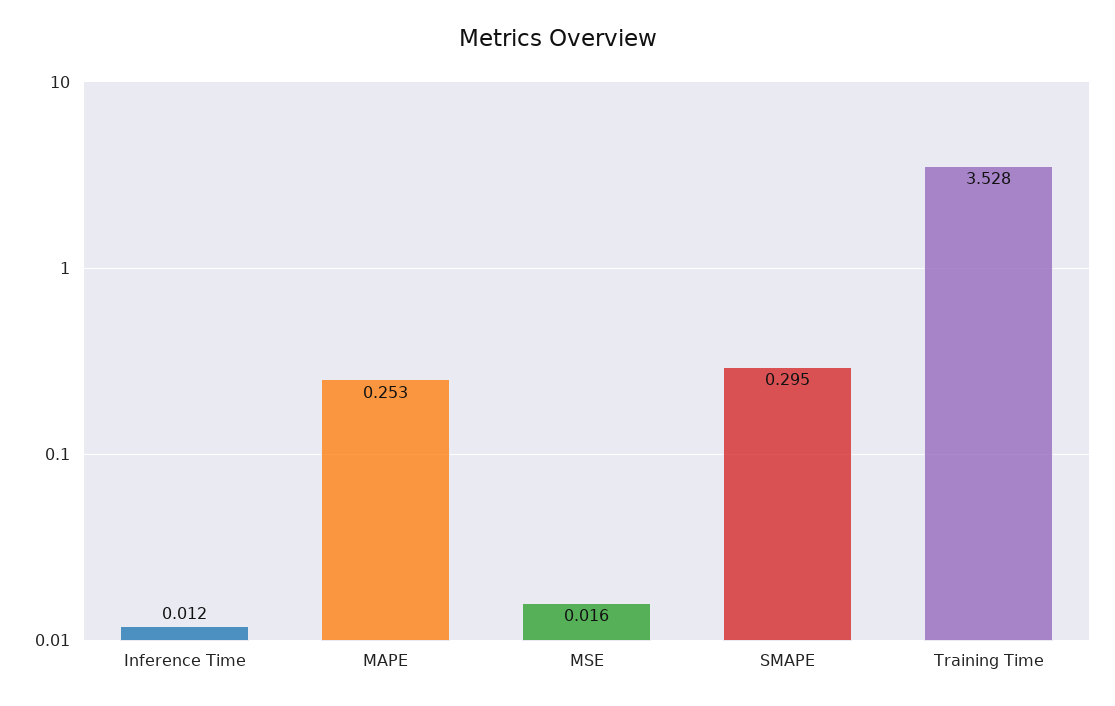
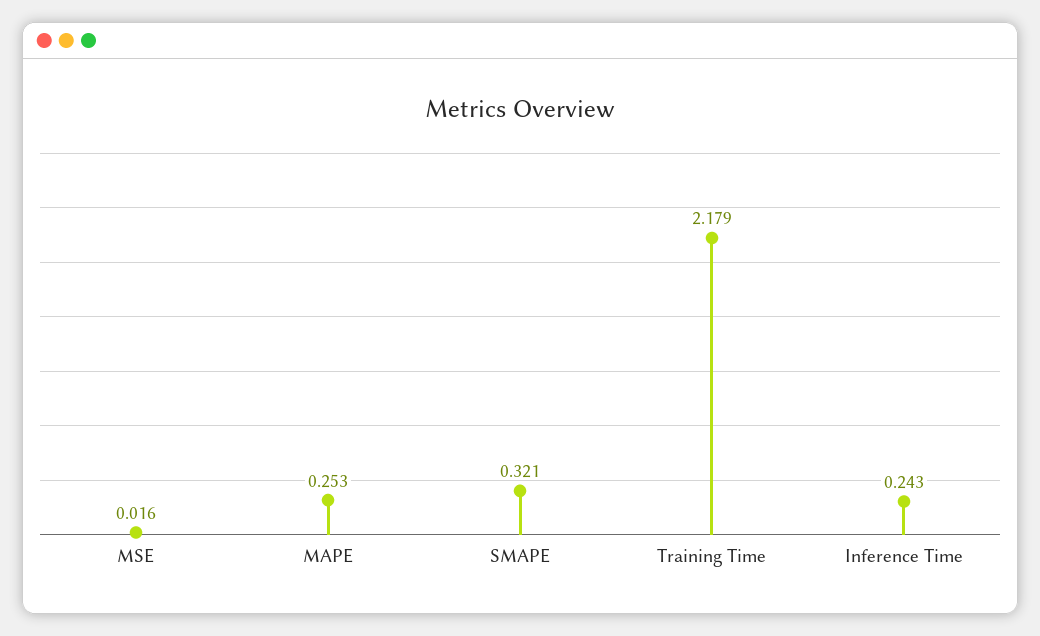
  {
-   "Inference Time": 0.012,
+   "Inference Time": 0.243,
    "MAPE": 0.253,
    "MSE": 0.016,
-   "SMAPE": 0.295,
+   "SMAPE": 0.321,
-   "Training Time": 3.528
+   "Training Time": 2.179
  }

